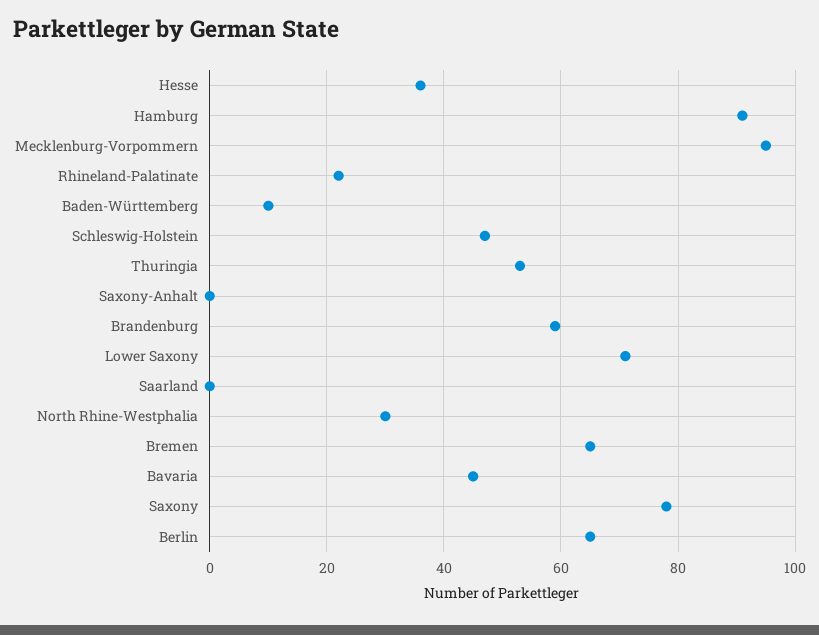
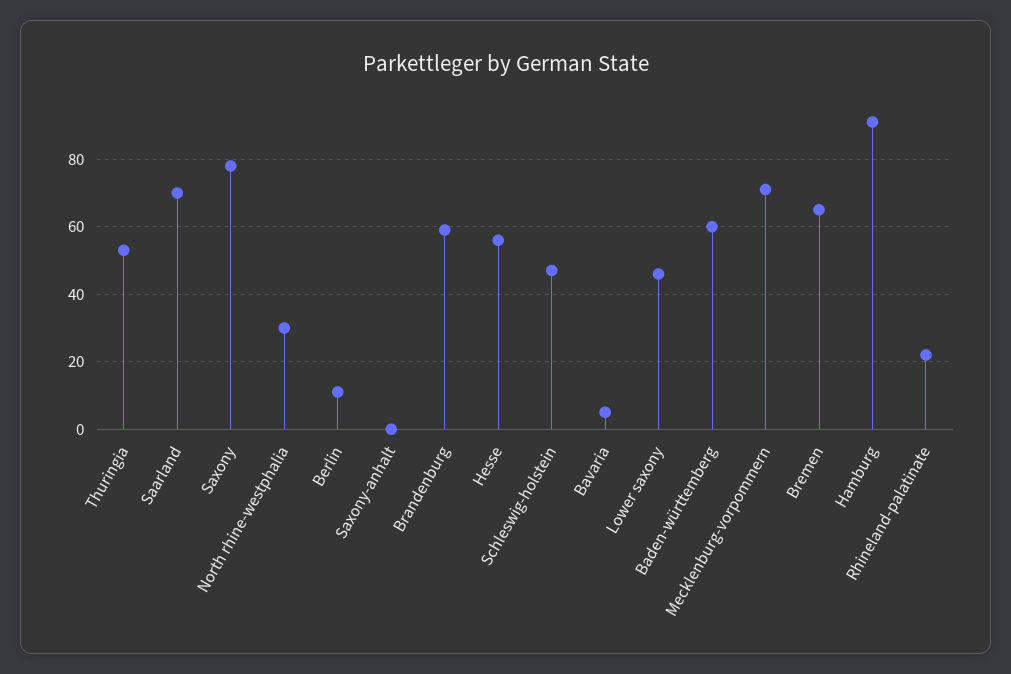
  {
-   "Hesse": 35,
+   "Hesse": 55,
    "Hamburg": 90,
-   "Mecklenburg-Vorpommern": 95,
+   "Mecklenburg-Vorpommern": 70,
    "Rhineland-Palatinate": 20,
-   "Baden-Württemberg": 10,
+   "Baden-Württemberg": 60,
    "Schleswig-Holstein": 45,
    "Thuringia": 55,
    "Saxony-Anhalt": 0,
    "Brandenburg": 60,
-   "Lower Saxony": 70,
+   "Lower Saxony": 45,
-   "Saarland": 0,
+   "Saarland": 70,
    "North Rhine-Westphalia": 30,
    "Bremen": 65,
-   "Bavaria": 45,
+   "Bavaria": 5,
    "Saxony": 80,
-   "Berlin": 65
+   "Berlin": 10
  }

